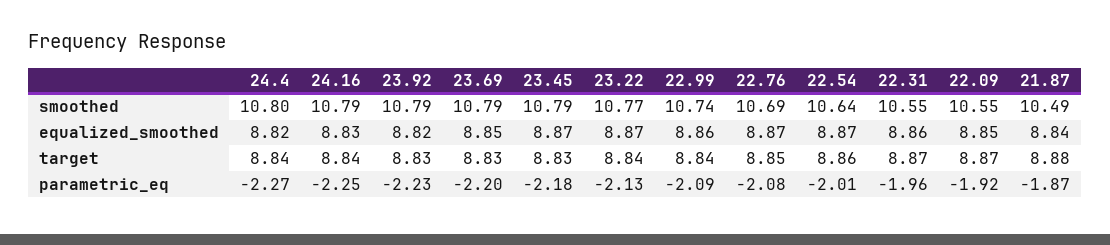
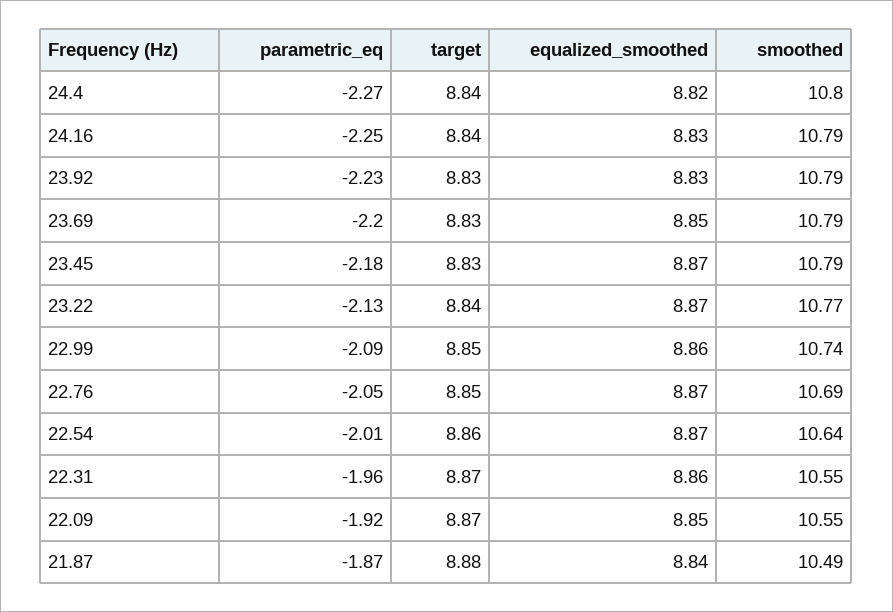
  {
    "24.4": {
      "smoothed": 10.8,
      "equalized_smoothed": 8.82,
      "target": 8.84,
      "parametric_eq": -2.27
    },
    "24.16": {
      "smoothed": 10.79,
      "equalized_smoothed": 8.83,
      "target": 8.84,
      "parametric_eq": -2.25
    },
    "23.92": {
      "smoothed": 10.79,
-     "equalized_smoothed": 8.82,
+     "equalized_smoothed": 8.83,
      "target": 8.83,
      "parametric_eq": -2.23
    },
    "23.69": {
      "smoothed": 10.79,
      "equalized_smoothed": 8.85,
      "target": 8.83,
      "parametric_eq": -2.2
    },
    "23.45": {
      "smoothed": 10.79,
      "equalized_smoothed": 8.87,
      "target": 8.83,
      "parametric_eq": -2.18
    },
    "23.22": {
      "smoothed": 10.77,
      "equalized_smoothed": 8.87,
      "target": 8.84,
      "parametric_eq": -2.13
    },
    "22.99": {
      "smoothed": 10.74,
      "equalized_smoothed": 8.86,
-     "target": 8.84,
+     "target": 8.85,
      "parametric_eq": -2.09
    },
    "22.76": {
      "smoothed": 10.69,
      "equalized_smoothed": 8.87,
      "target": 8.85,
-     "parametric_eq": -2.08
+     "parametric_eq": -2.05
    },
    "22.54": {
      "smoothed": 10.64,
      "equalized_smoothed": 8.87,
      "target": 8.86,
      "parametric_eq": -2.01
    },
    "22.31": {
      "smoothed": 10.55,
      "equalized_smoothed": 8.86,
      "target": 8.87,
      "parametric_eq": -1.96
    },
    "22.09": {
      "smoothed": 10.55,
      "equalized_smoothed": 8.85,
      "target": 8.87,
      "parametric_eq": -1.92
    },
    "21.87": {
      "smoothed": 10.49,
      "equalized_smoothed": 8.84,
      "target": 8.88,
      "parametric_eq": -1.87
    }
  }

